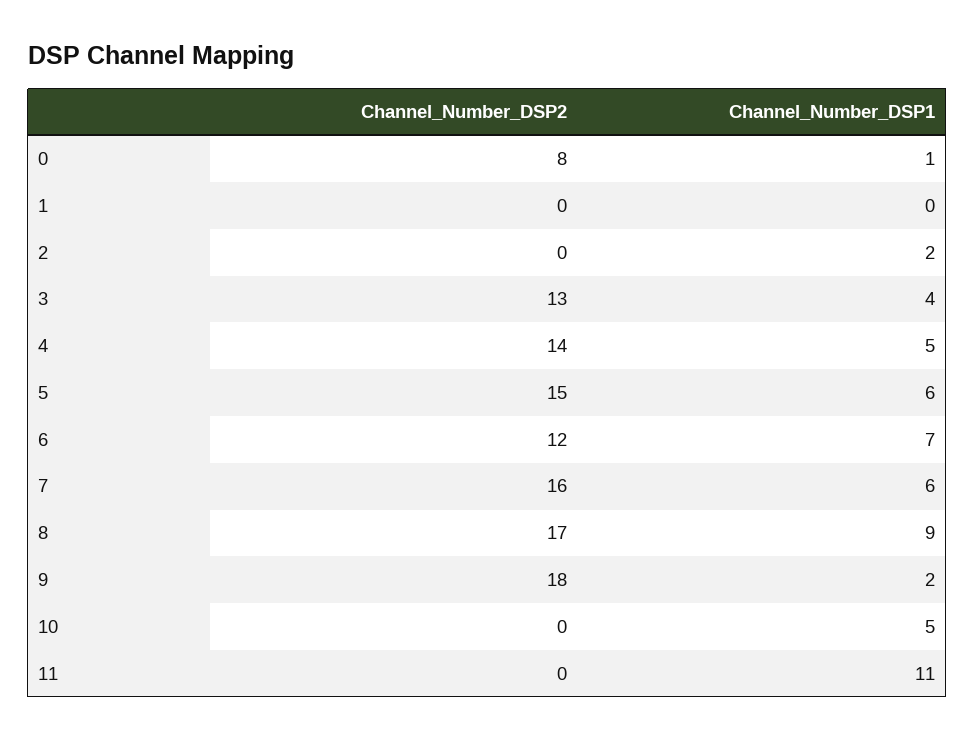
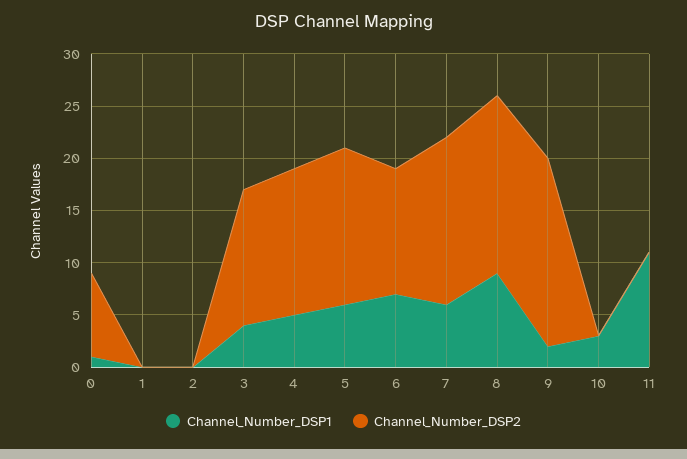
  {
    "Channel_Number_DSP2": {
      "0": 8,
      "1": 0,
      "2": 0,
      "3": 13,
      "4": 14,
      "5": 15,
      "6": 12,
      "7": 16,
      "8": 17,
      "9": 18,
      "10": 0,
      "11": 0
    },
    "Channel_Number_DSP1": {
      "0": 1,
      "1": 0,
-     "2": 2,
+     "2": 0,
      "3": 4,
      "4": 5,
      "5": 6,
      "6": 7,
      "7": 6,
      "8": 9,
      "9": 2,
-     "10": 5,
+     "10": 3,
      "11": 11
    }
  }

